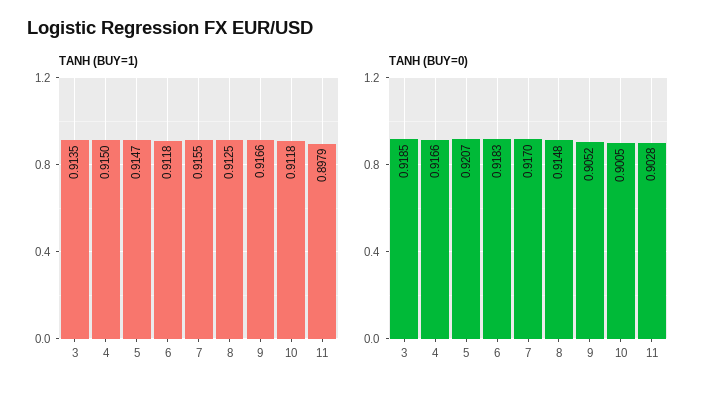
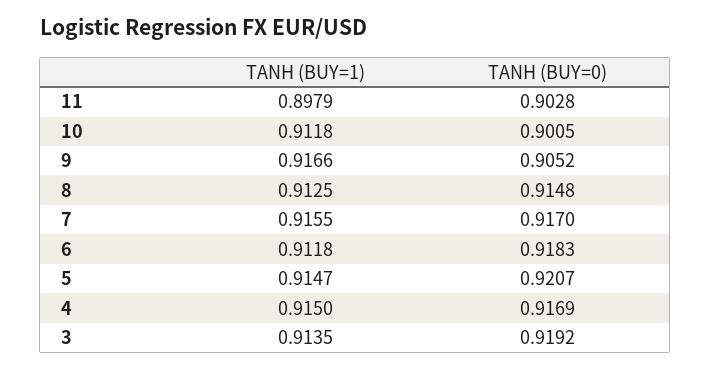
  {
    "TANH (BUY=1)": {
      "3": 0.9135,
      "4": 0.915,
      "5": 0.9147,
      "6": 0.9118,
      "7": 0.9155,
      "8": 0.9125,
      "9": 0.9166,
      "10": 0.9118,
      "11": 0.8979
    },
    "TANH (BUY=0)": {
-     "3": 0.9185,
+     "3": 0.9192,
-     "4": 0.9166,
+     "4": 0.9169,
      "5": 0.9207,
      "6": 0.9183,
      "7": 0.917,
      "8": 0.9148,
      "9": 0.9052,
      "10": 0.9005,
      "11": 0.9028
    }
  }

